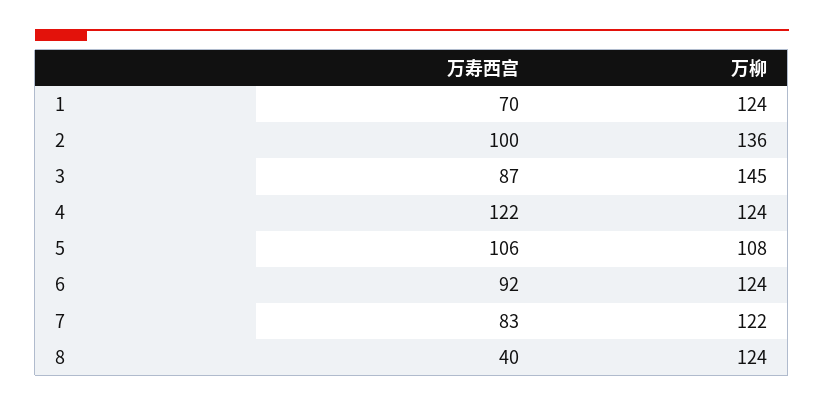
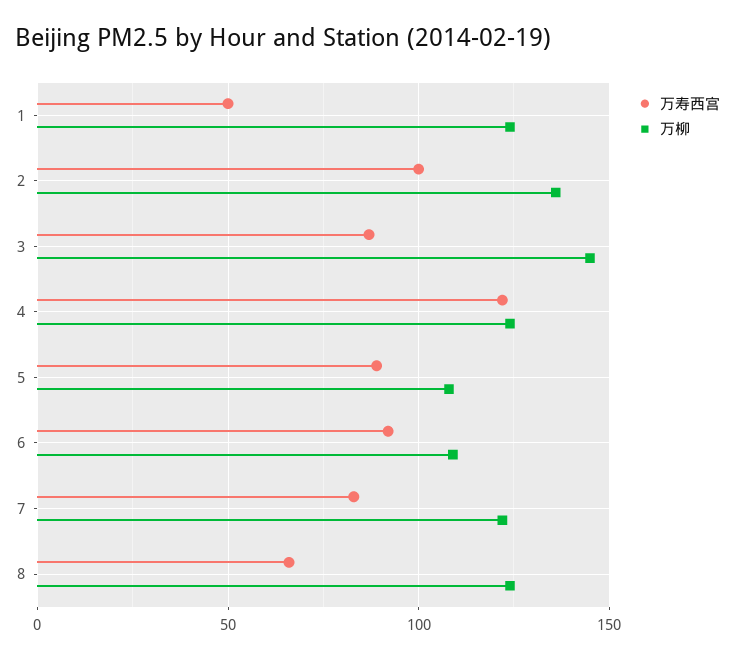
  {
    "万寿西宫": {
-     "1": 70,
+     "1": 50,
      "2": 100,
      "3": 87,
      "4": 122,
-     "5": 106,
+     "5": 90,
      "6": 92,
      "7": 83,
-     "8": 40
+     "8": 65
    },
    "万柳": {
      "1": 124,
      "2": 136,
      "3": 145,
      "4": 124,
      "5": 108,
-     "6": 124,
+     "6": 110,
      "7": 122,
      "8": 124
    }
  }

